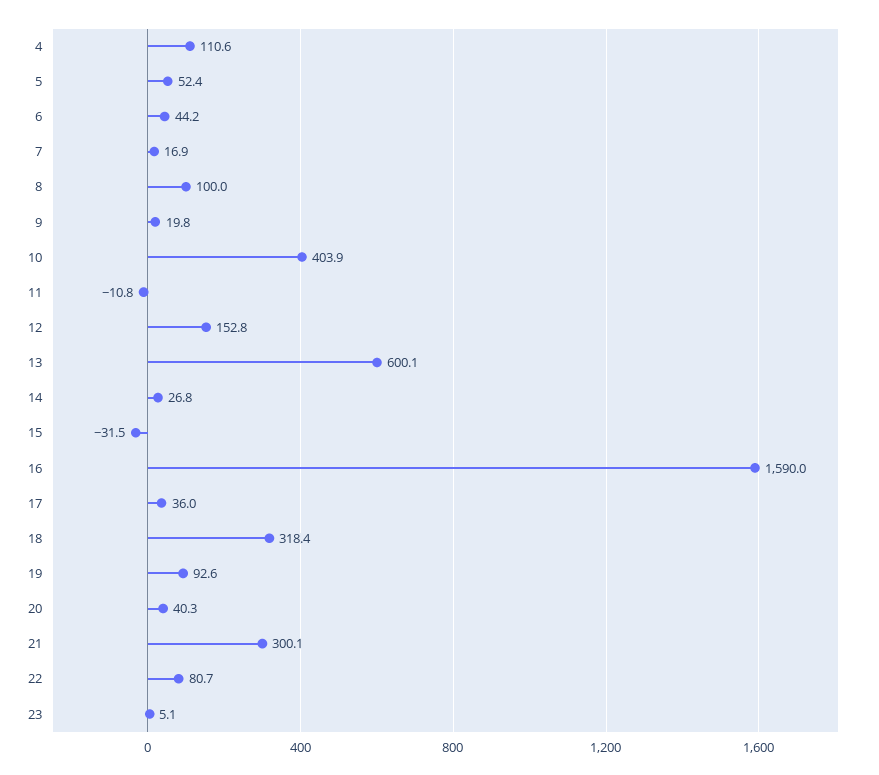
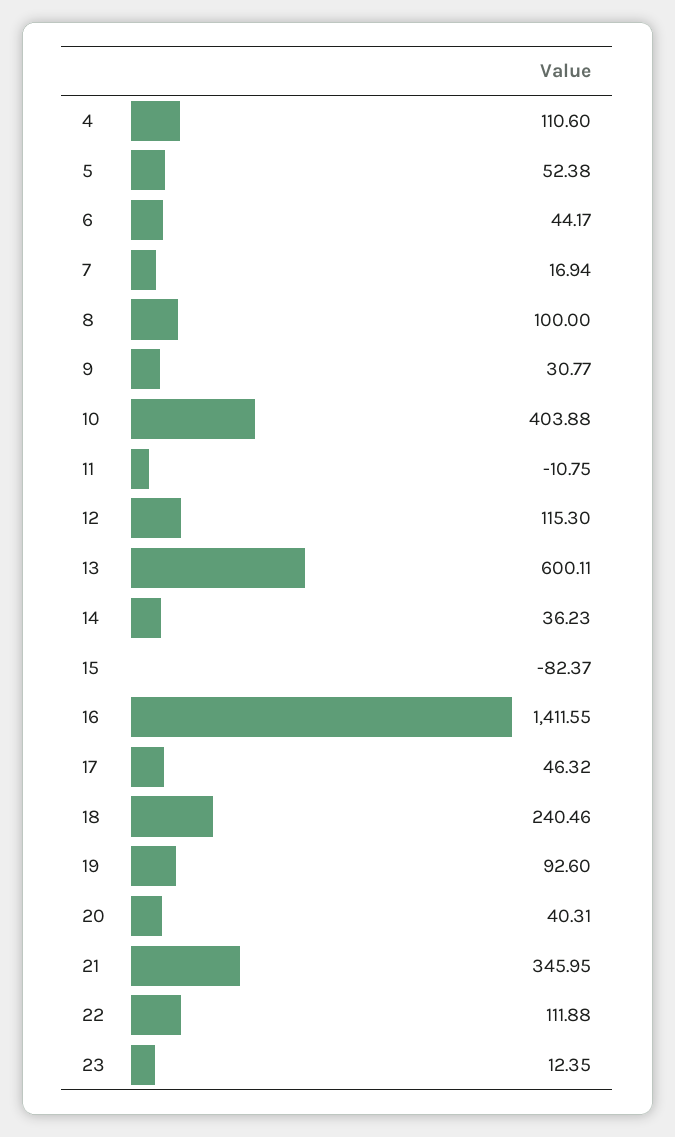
  {
    "4": 110.6,
    "5": 52.38,
    "6": 44.17,
    "7": 16.94,
    "8": 100,
-   "9": 19.8,
+   "9": 30.77,
    "10": 403.88,
    "11": -10.75,
-   "12": 152.8,
+   "12": 115.3,
    "13": 600.11,
-   "14": 26.8,
+   "14": 36.23,
-   "15": -31.5,
+   "15": -82.37,
-   "16": 1590,
+   "16": 1411.55,
-   "17": 36,
+   "17": 46.32,
-   "18": 318.4,
+   "18": 240.46,
    "19": 92.6,
    "20": 40.31,
-   "21": 300.1,
+   "21": 345.95,
-   "22": 80.7,
+   "22": 111.88,
-   "23": 5.1
+   "23": 12.35
  }

